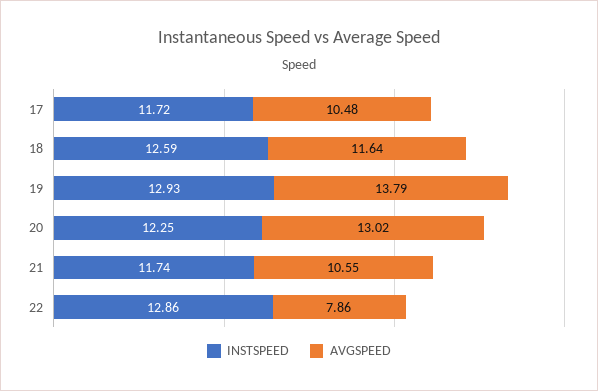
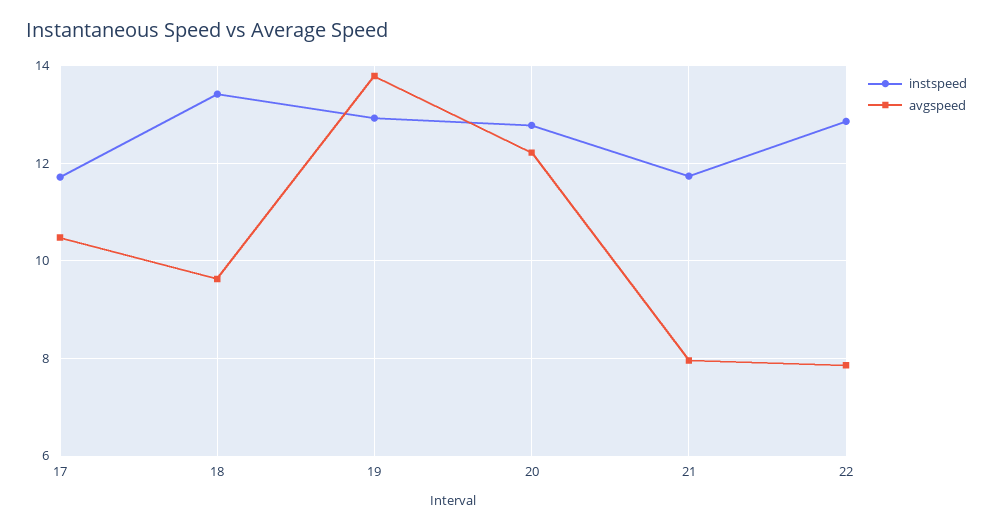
  {
    "INSTSPEED": {
      "17": 11.72,
-     "18": 12.59,
+     "18": 13.4,
      "19": 12.93,
-     "20": 12.25,
+     "20": 12.8,
      "21": 11.74,
      "22": 12.86
    },
    "AVGSPEED": {
      "17": 10.48,
-     "18": 11.64,
+     "18": 9.6,
      "19": 13.79,
-     "20": 13.02,
+     "20": 12.2,
-     "21": 10.55,
+     "21": 8,
      "22": 7.86
    }
  }

